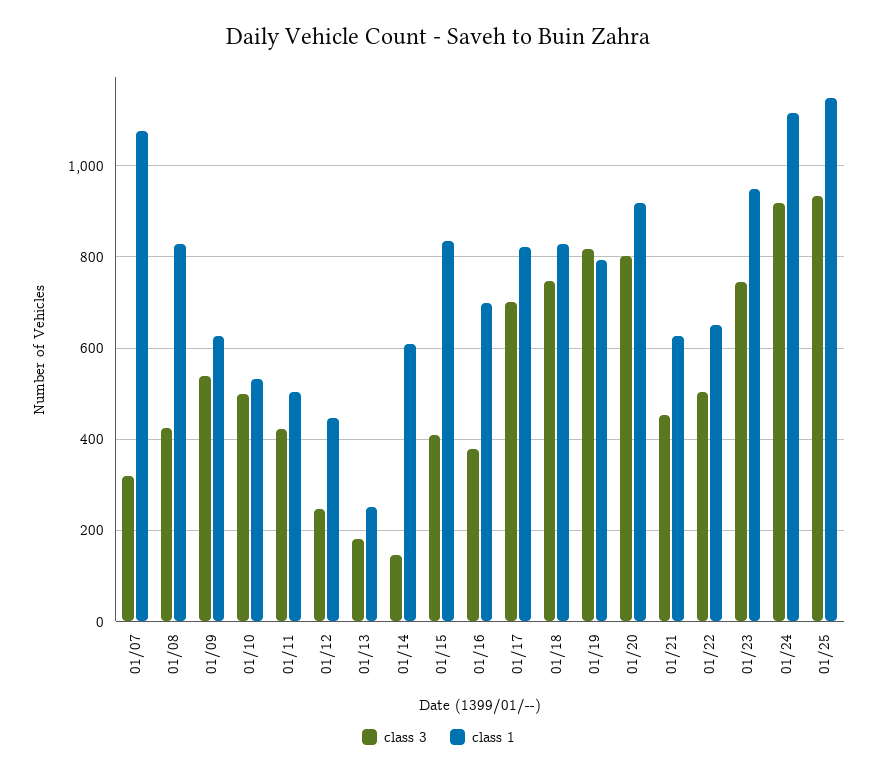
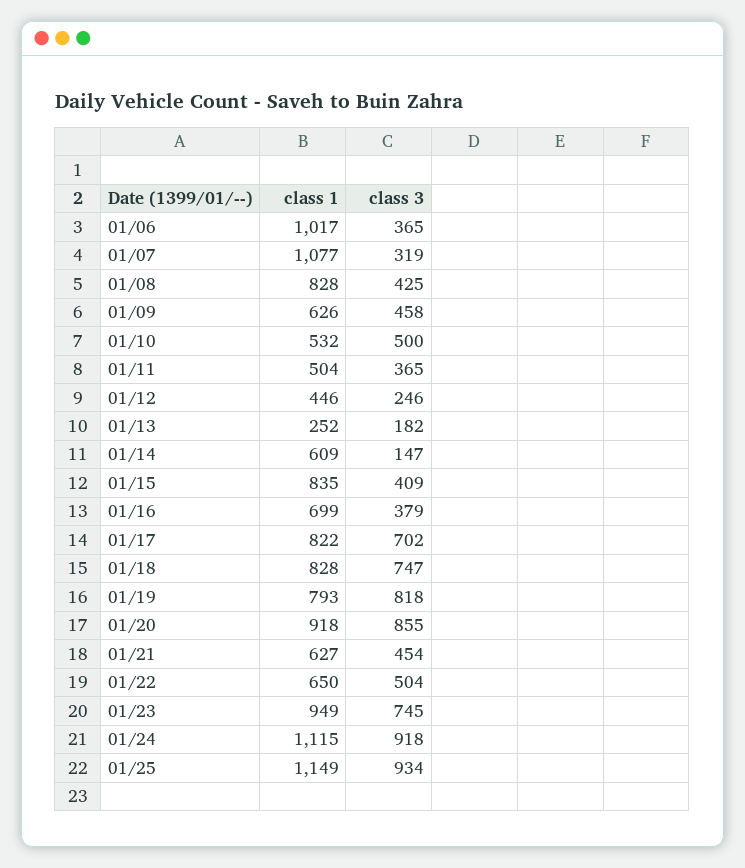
  {
    "class 3": {
      "01/07": 319,
      "01/08": 425,
-     "01/09": 540,
+     "01/09": 458,
      "01/10": 500,
-     "01/11": 420,
+     "01/11": 365,
      "01/12": 246,
      "01/13": 182,
      "01/14": 147,
      "01/15": 409,
      "01/16": 379,
      "01/17": 702,
      "01/18": 747,
      "01/19": 818,
-     "01/20": 800,
+     "01/20": 855,
      "01/21": 454,
      "01/22": 504,
      "01/23": 745,
      "01/24": 918,
-     "01/25": 934
+     "01/25": 934,
+     "01/06": 365
    },
    "class 1": {
      "01/07": 1077,
      "01/08": 828,
      "01/09": 626,
      "01/10": 532,
      "01/11": 504,
      "01/12": 446,
      "01/13": 252,
      "01/14": 609,
      "01/15": 835,
      "01/16": 699,
      "01/17": 822,
      "01/18": 828,
      "01/19": 793,
      "01/20": 918,
      "01/21": 627,
      "01/22": 650,
      "01/23": 949,
      "01/24": 1115,
-     "01/25": 1149
+     "01/25": 1149,
+     "01/06": 1017
    }
  }

